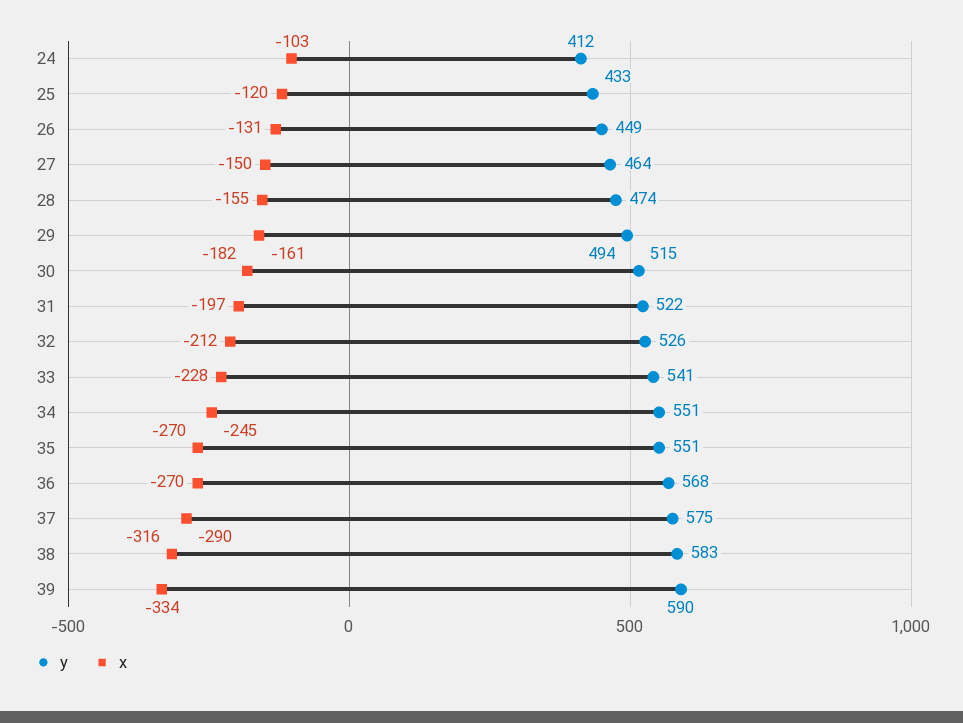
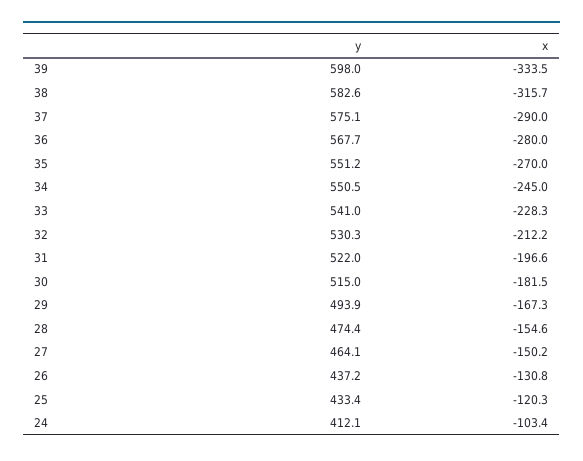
  {
    "y": {
      "24": 412.1,
      "25": 433.4,
-     "26": 449,
+     "26": 437.2,
      "27": 464.1,
      "28": 474.4,
      "29": 493.9,
      "30": 515,
      "31": 522,
-     "32": 526,
+     "32": 530.3,
      "33": 541,
      "34": 550.5,
      "35": 551.2,
      "36": 567.7,
      "37": 575.1,
      "38": 582.6,
-     "39": 590
+     "39": 598
    },
    "x": {
      "24": -103.4,
      "25": -120.3,
      "26": -130.8,
      "27": -150.2,
      "28": -154.6,
-     "29": -161,
+     "29": -167.3,
      "30": -181.5,
      "31": -196.6,
      "32": -212.2,
      "33": -228.3,
      "34": -245,
      "35": -270,
-     "36": -270,
+     "36": -280,
      "37": -290,
      "38": -315.7,
      "39": -333.5
    }
  }

